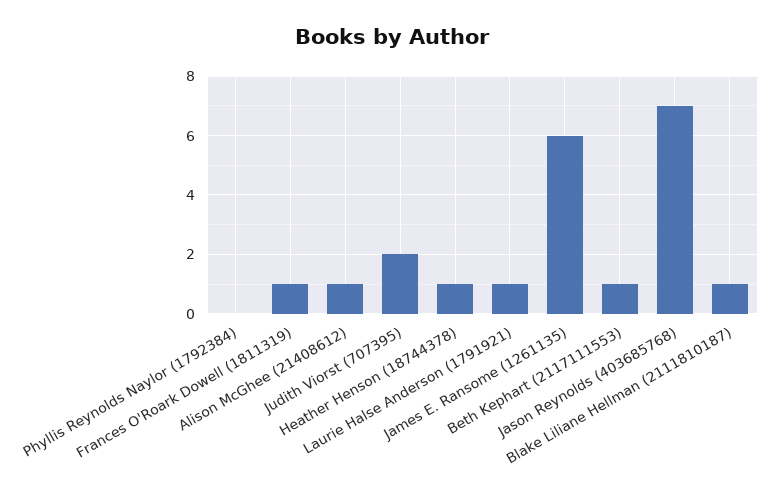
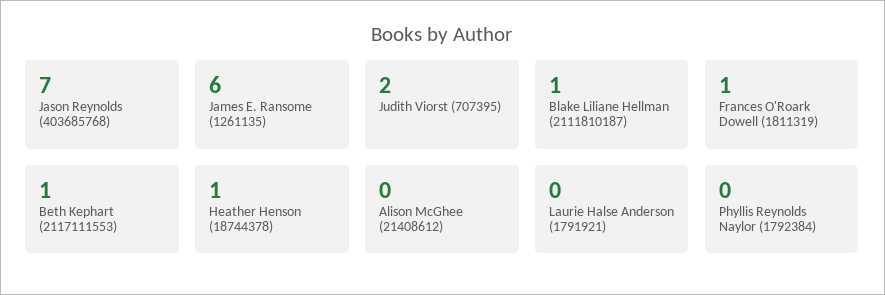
  {
    "Phyllis Reynolds Naylor (1792384)": 0,
    "Frances O'Roark Dowell (1811319)": 1,
-   "Alison McGhee (21408612)": 1,
+   "Alison McGhee (21408612)": 0,
    "Judith Viorst (707395)": 2,
    "Heather Henson (18744378)": 1,
-   "Laurie Halse Anderson (1791921)": 1,
+   "Laurie Halse Anderson (1791921)": 0,
    "James E. Ransome (1261135)": 6,
    "Beth Kephart (2117111553)": 1,
    "Jason Reynolds (403685768)": 7,
    "Blake Liliane Hellman (2111810187)": 1
  }

